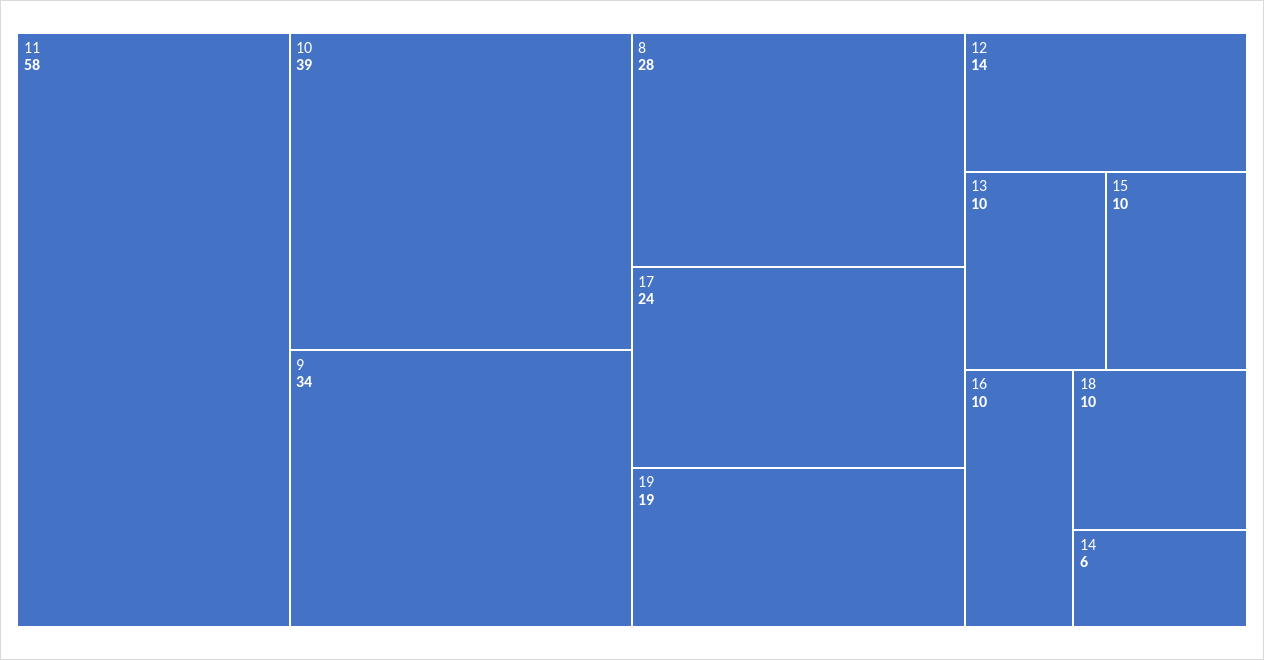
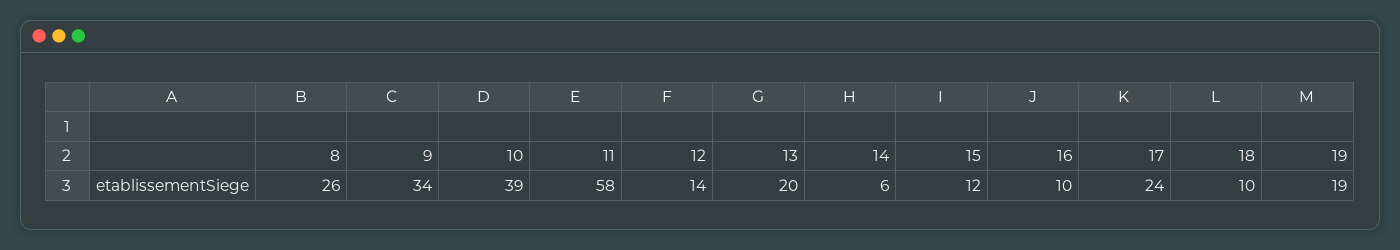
  {
    "11": 58,
    "10": 39,
    "9": 34,
-   "8": 28,
+   "8": 26,
    "17": 24,
    "19": 19,
    "12": 14,
-   "13": 10,
+   "13": 20,
-   "15": 10,
+   "15": 12,
    "16": 10,
    "18": 10,
    "14": 6
  }

